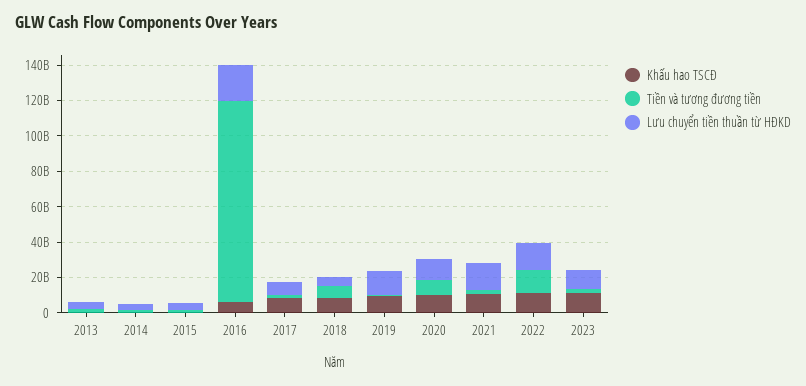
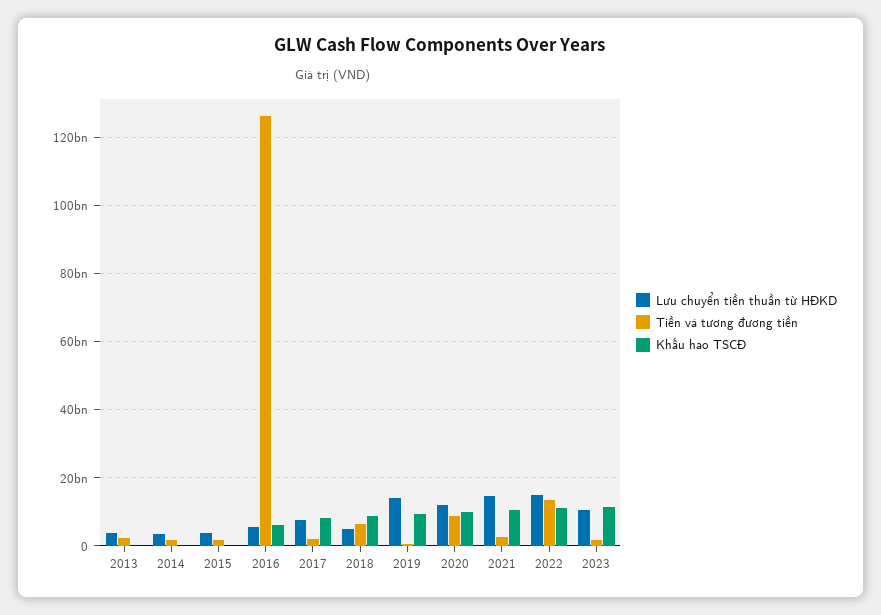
  {
    "Khấu hao TSCĐ": {
      "2013": 0,
      "2014": 0,
      "2015": 0,
      "2016": 6000000000,
      "2017": 8000000000,
      "2018": 8000000000,
      "2019": 10000000000,
      "2020": 10000000000,
      "2021": 10000000000,
      "2022": 12000000000,
      "2023": 12000000000
    },
    "Tiền và tương đương tiền": {
      "2013": 2000000000,
      "2014": 2000000000,
      "2015": 2000000000,
-     "2016": 115000000000,
+     "2016": 126000000000,
      "2017": 2000000000,
      "2018": 6000000000,
      "2019": 0,
      "2020": 8000000000,
      "2021": 2000000000,
      "2022": 14000000000,
      "2023": 2000000000
    },
    "Lưu chuyển tiền thuần từ HĐKD": {
      "2013": 4000000000,
      "2014": 4000000000,
      "2015": 4000000000,
-     "2016": 20000000000,
+     "2016": 6000000000,
      "2017": 8000000000,
      "2018": 6000000000,
      "2019": 14000000000,
      "2020": 12000000000,
      "2021": 14000000000,
      "2022": 14000000000,
      "2023": 10000000000
    }
  }

